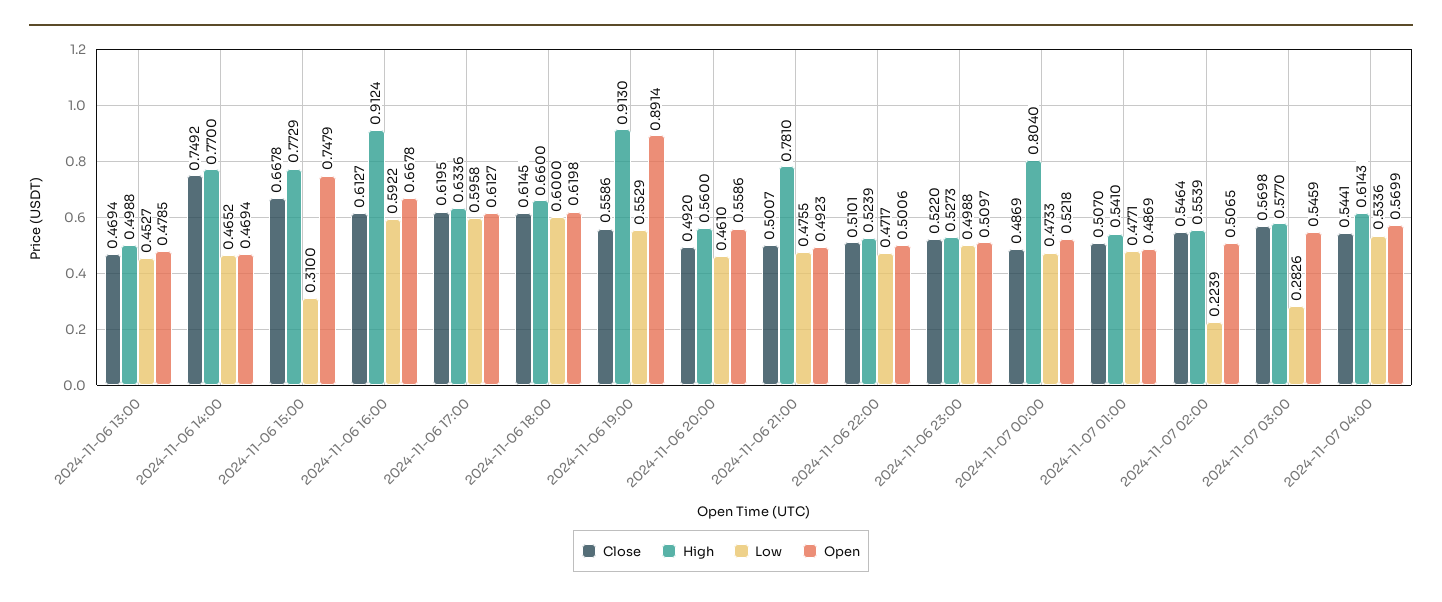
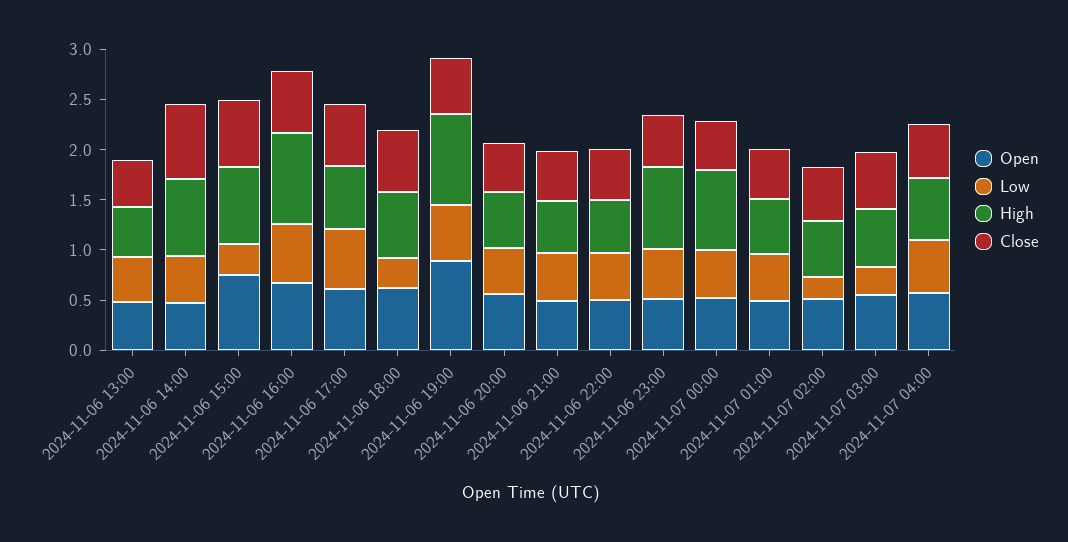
  {
    "Close": {
      "2024-11-06 13:00": 0.4694,
      "2024-11-06 14:00": 0.7492,
      "2024-11-06 15:00": 0.6678,
      "2024-11-06 16:00": 0.6127,
      "2024-11-06 17:00": 0.6195,
      "2024-11-06 18:00": 0.6145,
      "2024-11-06 19:00": 0.5586,
      "2024-11-06 20:00": 0.492,
      "2024-11-06 21:00": 0.5007,
      "2024-11-06 22:00": 0.5101,
      "2024-11-06 23:00": 0.522,
      "2024-11-07 00:00": 0.4869,
      "2024-11-07 01:00": 0.507,
      "2024-11-07 02:00": 0.5464,
      "2024-11-07 03:00": 0.5698,
      "2024-11-07 04:00": 0.5441
    },
    "High": {
      "2024-11-06 13:00": 0.4988,
      "2024-11-06 14:00": 0.77,
      "2024-11-06 15:00": 0.7729,
      "2024-11-06 16:00": 0.9124,
      "2024-11-06 17:00": 0.6336,
      "2024-11-06 18:00": 0.66,
      "2024-11-06 19:00": 0.913,
      "2024-11-06 20:00": 0.56,
-     "2024-11-06 21:00": 0.781,
+     "2024-11-06 21:00": 0.5,
      "2024-11-06 22:00": 0.5239,
-     "2024-11-06 23:00": 0.5273,
+     "2024-11-06 23:00": 0.8,
      "2024-11-07 00:00": 0.804,
      "2024-11-07 01:00": 0.541,
      "2024-11-07 02:00": 0.5539,
      "2024-11-07 03:00": 0.577,
      "2024-11-07 04:00": 0.6143
    },
    "Low": {
      "2024-11-06 13:00": 0.4527,
      "2024-11-06 14:00": 0.4652,
      "2024-11-06 15:00": 0.31,
      "2024-11-06 16:00": 0.5922,
      "2024-11-06 17:00": 0.5958,
-     "2024-11-06 18:00": 0.6,
+     "2024-11-06 18:00": 0.3,
      "2024-11-06 19:00": 0.5529,
      "2024-11-06 20:00": 0.461,
      "2024-11-06 21:00": 0.4755,
      "2024-11-06 22:00": 0.4717,
      "2024-11-06 23:00": 0.4988,
      "2024-11-07 00:00": 0.4733,
      "2024-11-07 01:00": 0.4771,
      "2024-11-07 02:00": 0.2239,
      "2024-11-07 03:00": 0.2826,
      "2024-11-07 04:00": 0.5336
    },
    "Open": {
      "2024-11-06 13:00": 0.4785,
      "2024-11-06 14:00": 0.4694,
      "2024-11-06 15:00": 0.7479,
      "2024-11-06 16:00": 0.6678,
      "2024-11-06 17:00": 0.6127,
      "2024-11-06 18:00": 0.6198,
      "2024-11-06 19:00": 0.8914,
      "2024-11-06 20:00": 0.5586,
      "2024-11-06 21:00": 0.4923,
      "2024-11-06 22:00": 0.5006,
      "2024-11-06 23:00": 0.5097,
      "2024-11-07 00:00": 0.5218,
      "2024-11-07 01:00": 0.4869,
      "2024-11-07 02:00": 0.5065,
      "2024-11-07 03:00": 0.5459,
      "2024-11-07 04:00": 0.5699
    }
  }

